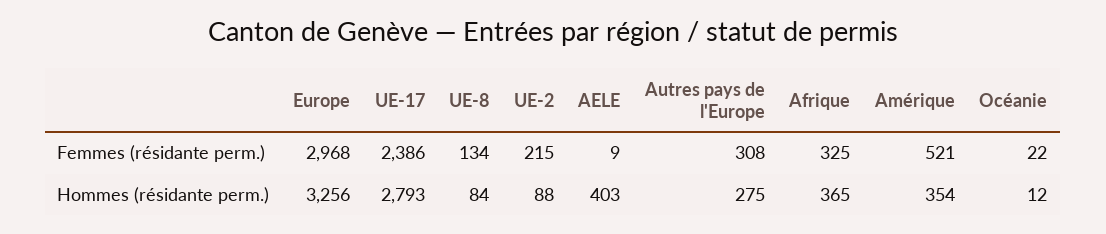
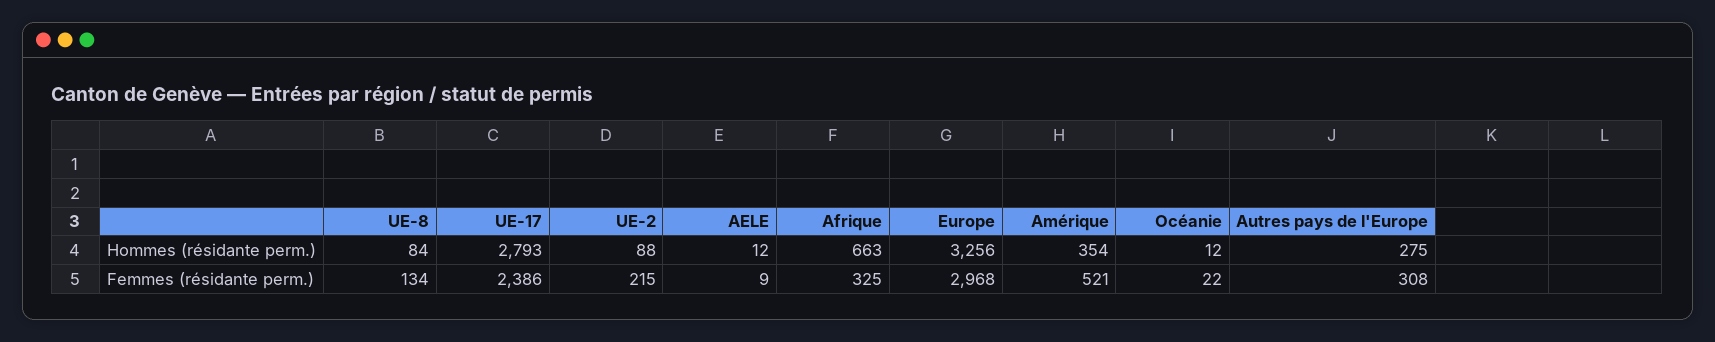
  {
    "Europe": {
      "Femmes (résidante perm.)": 2968,
      "Hommes (résidante perm.)": 3256
    },
    "UE-17": {
      "Femmes (résidante perm.)": 2386,
      "Hommes (résidante perm.)": 2793
    },
    "UE-8": {
      "Femmes (résidante perm.)": 134,
      "Hommes (résidante perm.)": 84
    },
    "UE-2": {
      "Femmes (résidante perm.)": 215,
      "Hommes (résidante perm.)": 88
    },
    "AELE": {
      "Femmes (résidante perm.)": 9,
-     "Hommes (résidante perm.)": 403
+     "Hommes (résidante perm.)": 12
    },
    "Autres pays de l'Europe": {
      "Femmes (résidante perm.)": 308,
      "Hommes (résidante perm.)": 275
    },
    "Afrique": {
      "Femmes (résidante perm.)": 325,
-     "Hommes (résidante perm.)": 365
+     "Hommes (résidante perm.)": 663
    },
    "Amérique": {
      "Femmes (résidante perm.)": 521,
      "Hommes (résidante perm.)": 354
    },
    "Océanie": {
      "Femmes (résidante perm.)": 22,
      "Hommes (résidante perm.)": 12
    }
  }

